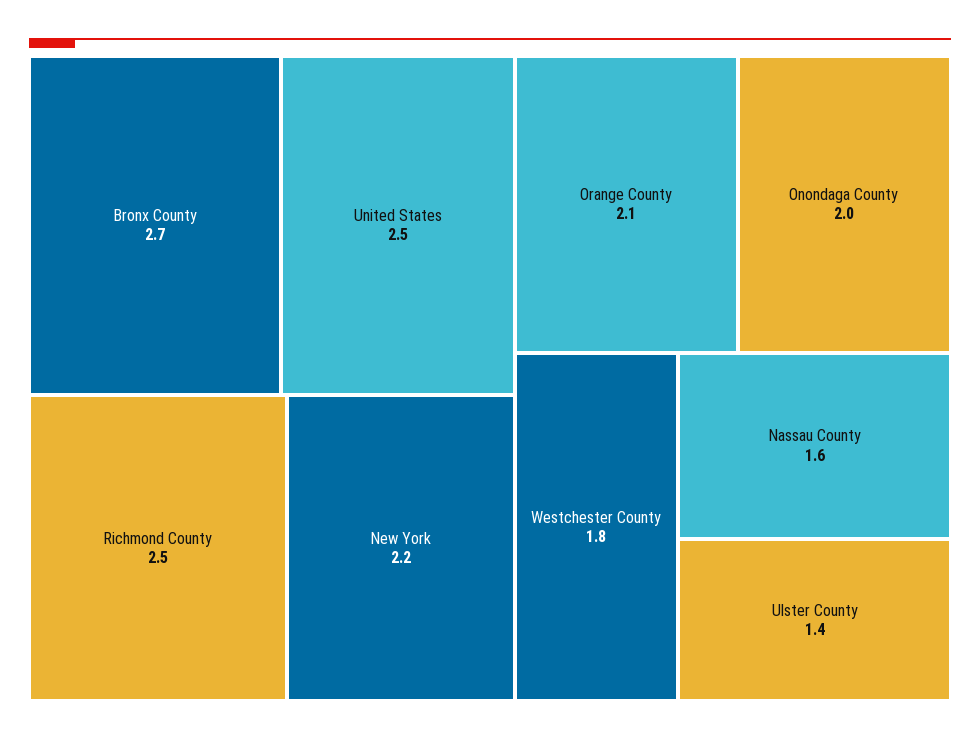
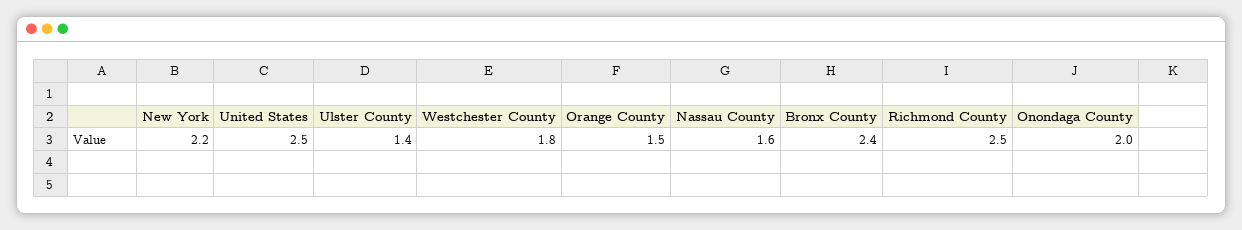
  {
-   "Bronx County": 2.7,
+   "Bronx County": 2.4,
    "United States": 2.5,
    "Richmond County": 2.5,
    "New York": 2.2,
-   "Orange County": 2.1,
+   "Orange County": 1.5,
    "Onondaga County": 2,
    "Westchester County": 1.8,
    "Nassau County": 1.6,
    "Ulster County": 1.4
  }

